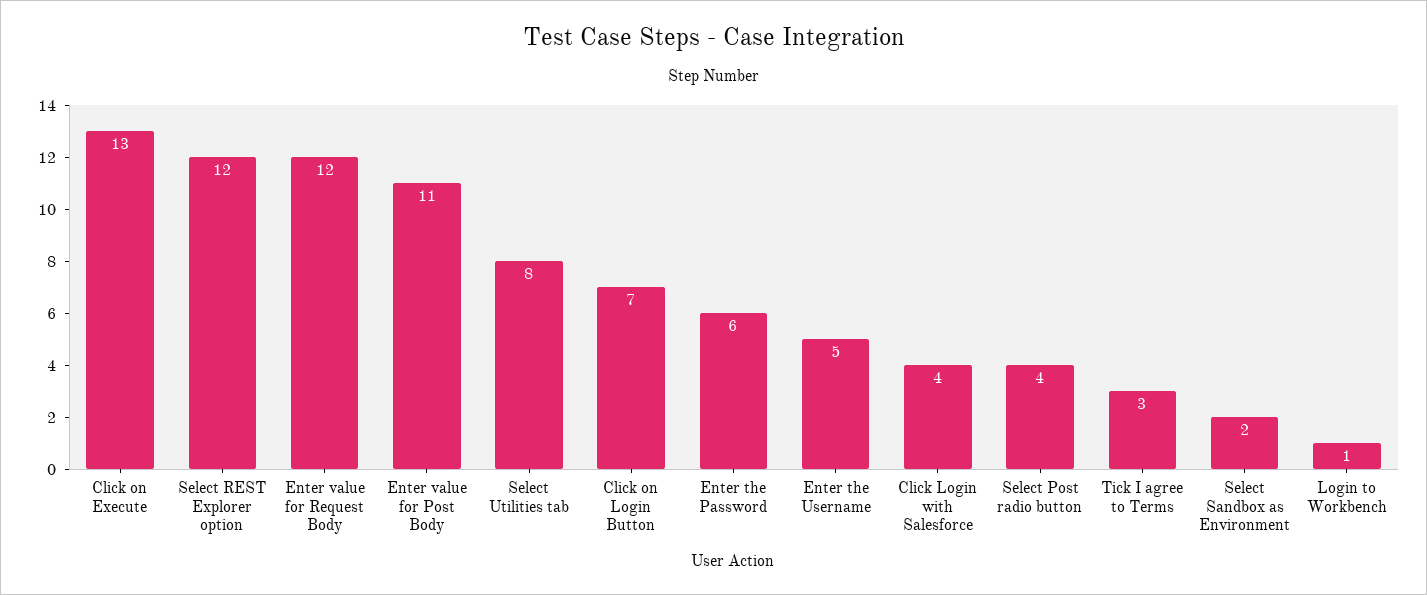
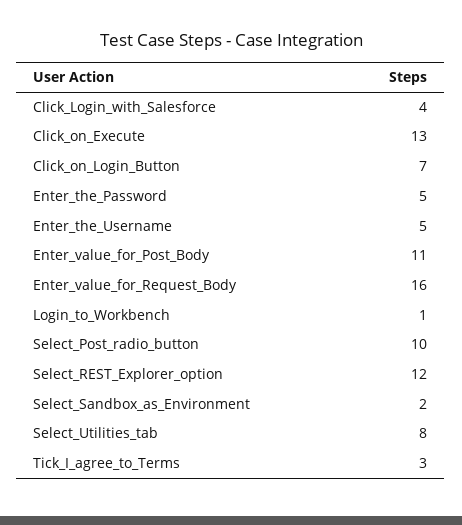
  {
    "Click on Execute": 13,
    "Select REST Explorer option": 12,
-   "Enter value for Request Body": 12,
+   "Enter value for Request Body": 16,
    "Enter value for Post Body": 11,
    "Select Utilities tab": 8,
    "Click on Login Button": 7,
-   "Enter the Password": 6,
+   "Enter the Password": 5,
    "Enter the Username": 5,
    "Click Login with Salesforce": 4,
-   "Select Post radio button": 4,
+   "Select Post radio button": 10,
    "Tick I agree to Terms": 3,
    "Select Sandbox as Environment": 2,
    "Login to Workbench": 1
  }

